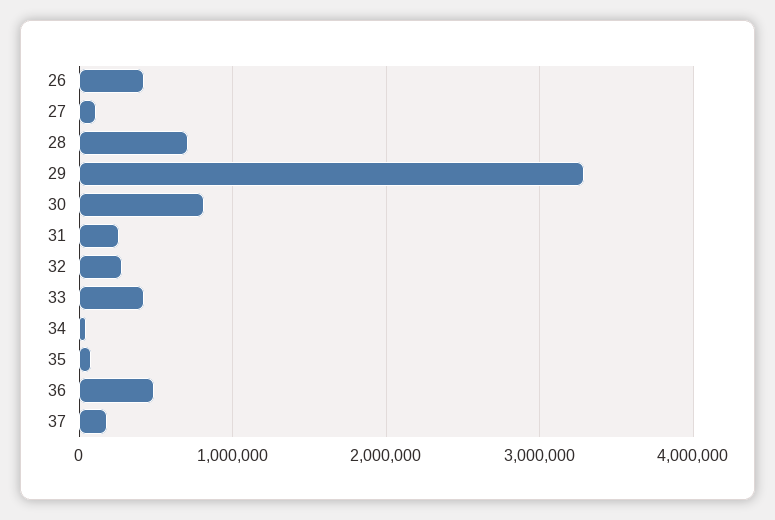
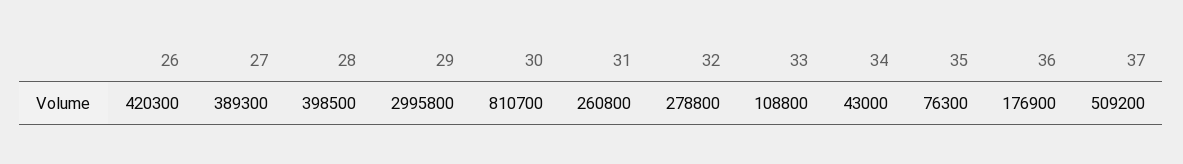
  {
    "26": 420300,
-   "27": 100000,
+   "27": 389300,
-   "28": 700000,
+   "28": 398500,
-   "29": 3300000,
+   "29": 2995800,
    "30": 810700,
    "31": 260800,
    "32": 278800,
-   "33": 400000,
+   "33": 108800,
    "34": 43000,
    "35": 76300,
-   "36": 500000,
+   "36": 176900,
-   "37": 200000
+   "37": 509200
  }

